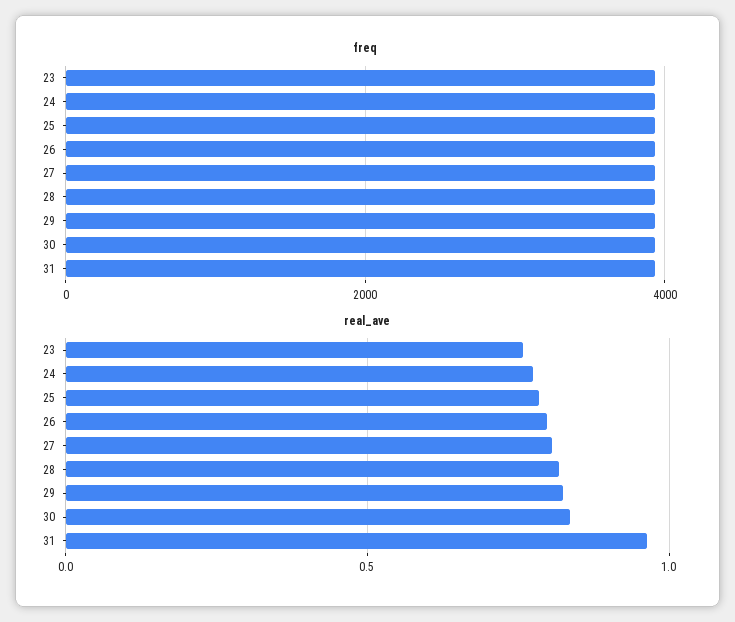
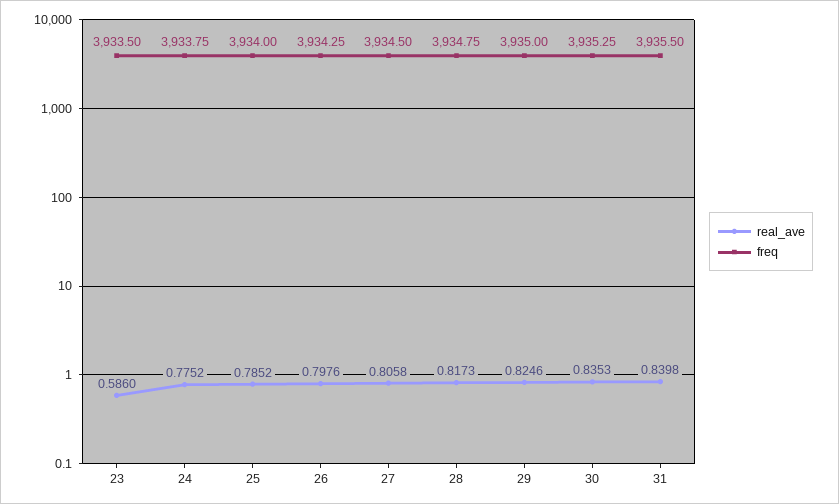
  {
    "freq": {
      "23": 3933.5,
      "24": 3933.75,
      "25": 3934,
      "26": 3934.25,
      "27": 3934.5,
      "28": 3934.75,
      "29": 3935,
      "30": 3935.25,
      "31": 3935.5
    },
    "real_ave": {
-     "23": 0.75,
+     "23": 0.586,
      "24": 0.7752,
      "25": 0.7852,
      "26": 0.7976,
      "27": 0.8058,
      "28": 0.8173,
      "29": 0.8246,
      "30": 0.8353,
-     "31": 0.95
+     "31": 0.8398
    }
  }

